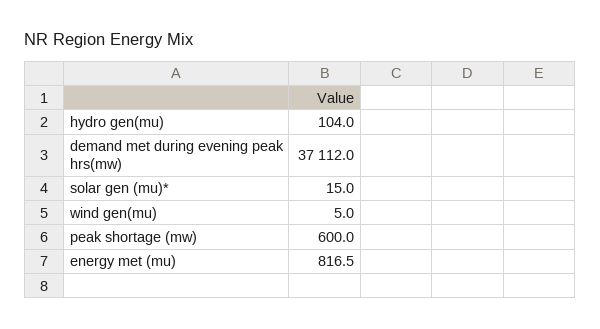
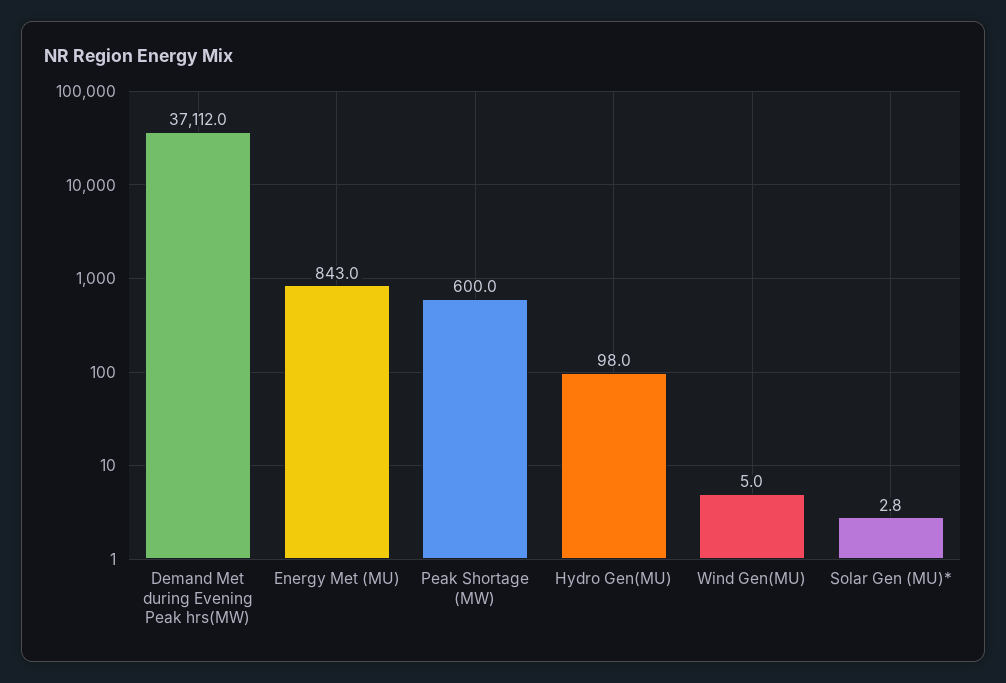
  {
-   "hydro gen(mu)": 104,
+   "hydro gen(mu)": 98,
    "demand met during evening peak hrs(mw)": 37112,
-   "solar gen (mu)*": 15,
+   "solar gen (mu)*": 2.8,
    "wind gen(mu)": 5,
    "peak shortage (mw)": 600,
-   "energy met (mu)": 816.5
+   "energy met (mu)": 843
  }

